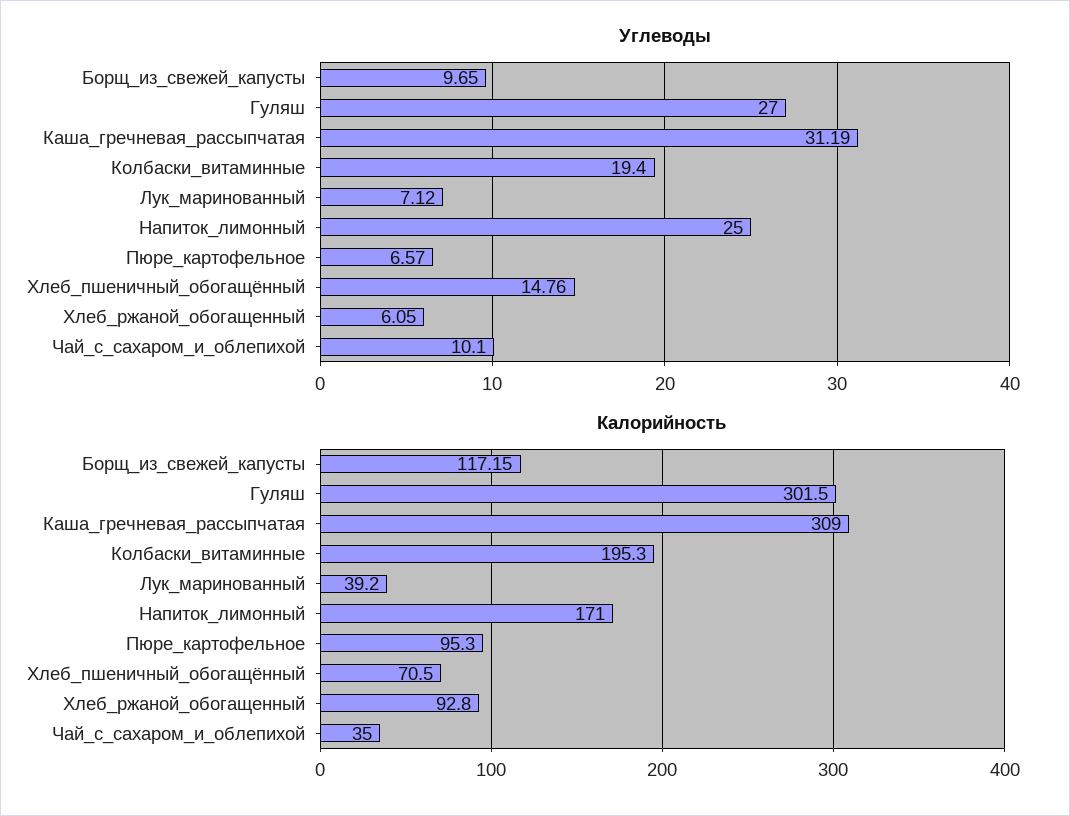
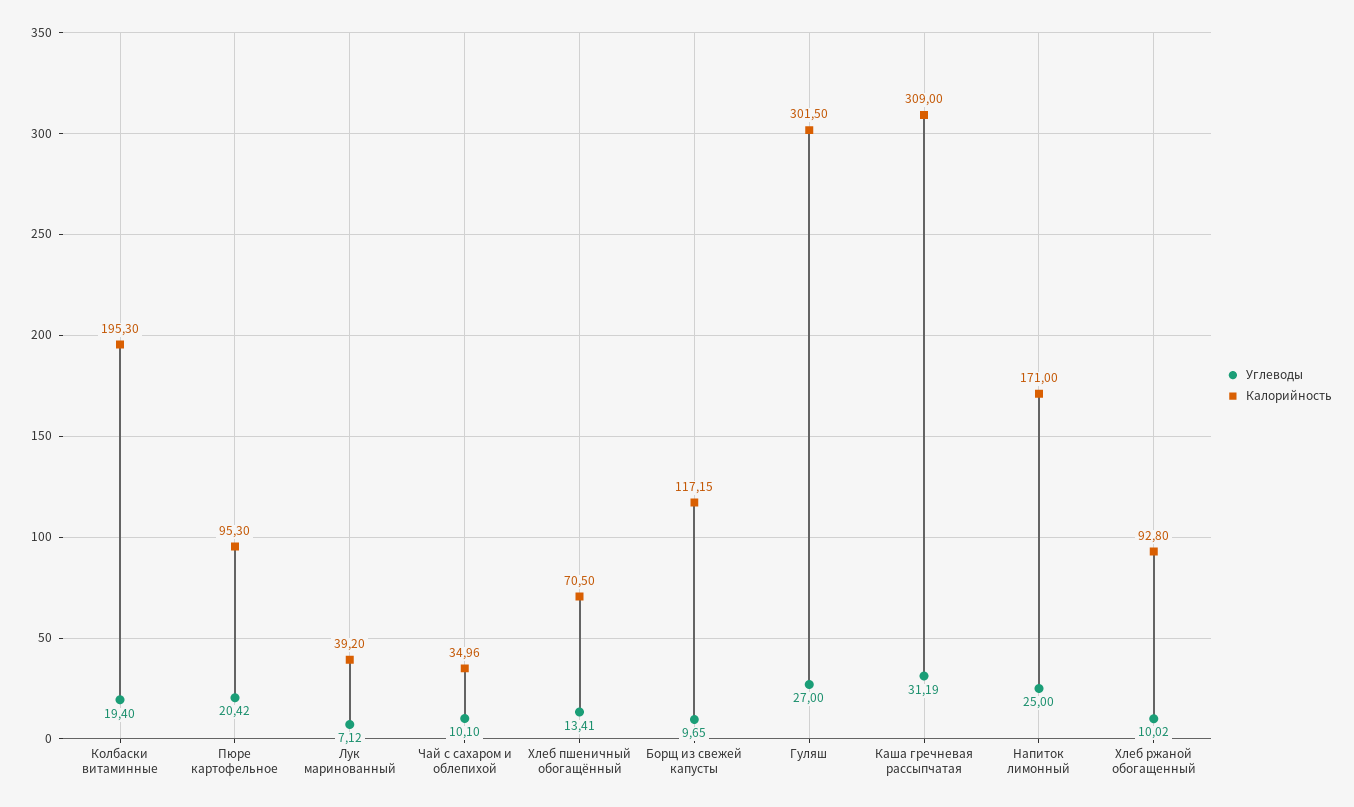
  {
    "Углеводы": {
      "Борщ_из_свежей_капусты": 9.65,
      "Гуляш": 27,
      "Каша_гречневая_рассыпчатая": 31.19,
      "Колбаски_витаминные": 19.4,
      "Лук_маринованный": 7.12,
      "Напиток_лимонный": 25,
-     "Пюре_картофельное": 6.57,
+     "Пюре_картофельное": 20.42,
-     "Хлеб_пшеничный_обогащённый": 14.76,
+     "Хлеб_пшеничный_обогащённый": 13.41,
-     "Хлеб_ржаной_обогащенный": 6.05,
+     "Хлеб_ржаной_обогащенный": 10.02,
      "Чай_с_сахаром_и_облепихой": 10.1
    },
    "Калорийность": {
      "Борщ_из_свежей_капусты": 117.15,
      "Гуляш": 301.5,
      "Каша_гречневая_рассыпчатая": 309,
      "Колбаски_витаминные": 195.3,
      "Лук_маринованный": 39.2,
      "Напиток_лимонный": 171,
      "Пюре_картофельное": 95.3,
      "Хлеб_пшеничный_обогащённый": 70.5,
      "Хлеб_ржаной_обогащенный": 92.8,
-     "Чай_с_сахаром_и_облепихой": 35
+     "Чай_с_сахаром_и_облепихой": 34.96
    }
  }

